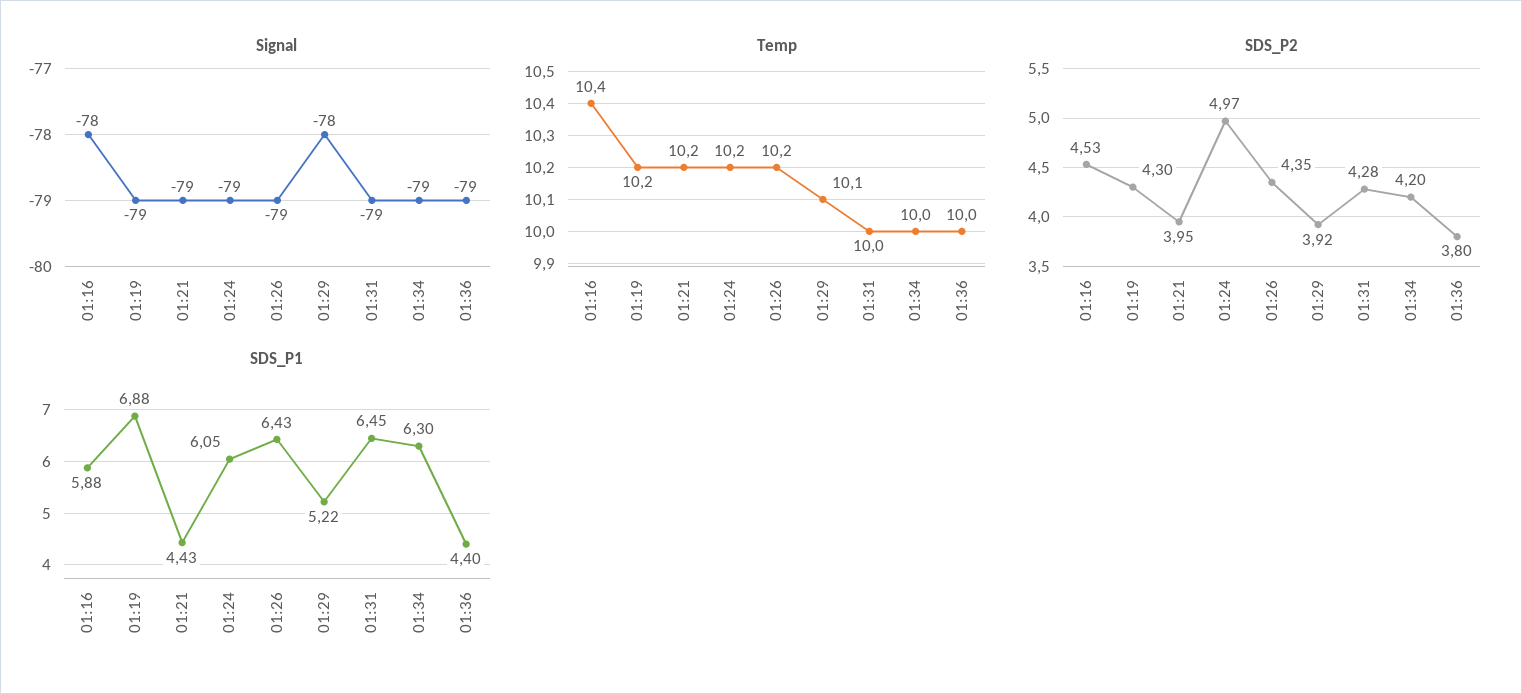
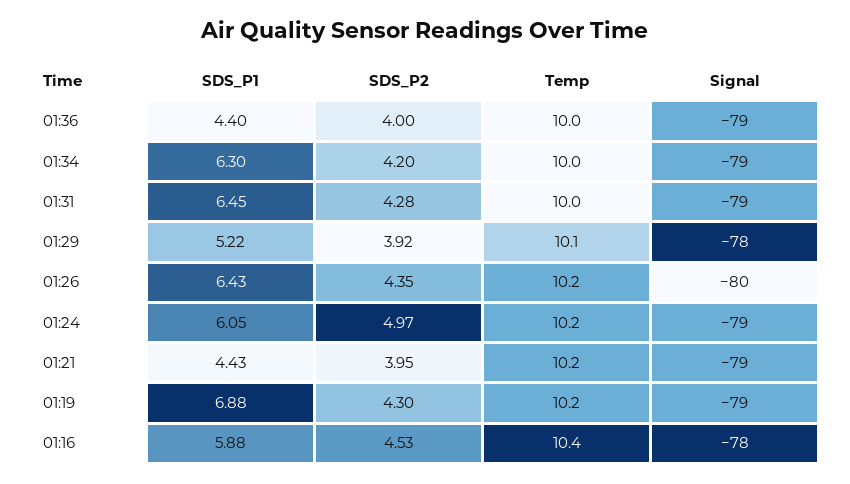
  {
    "Signal": {
      "01:16": -78,
      "01:19": -79,
      "01:21": -79,
      "01:24": -79,
-     "01:26": -79,
+     "01:26": -80,
      "01:29": -78,
      "01:31": -79,
      "01:34": -79,
      "01:36": -79
    },
    "Temp": {
      "01:16": 10.4,
      "01:19": 10.2,
      "01:21": 10.2,
      "01:24": 10.2,
      "01:26": 10.2,
      "01:29": 10.1,
      "01:31": 10,
      "01:34": 10,
      "01:36": 10
    },
    "SDS_P2": {
      "01:16": 4.53,
      "01:19": 4.3,
      "01:21": 3.95,
      "01:24": 4.97,
      "01:26": 4.35,
      "01:29": 3.92,
      "01:31": 4.28,
      "01:34": 4.2,
-     "01:36": 3.8
+     "01:36": 4
    },
    "SDS_P1": {
      "01:16": 5.88,
      "01:19": 6.88,
      "01:21": 4.43,
      "01:24": 6.05,
      "01:26": 6.43,
      "01:29": 5.22,
      "01:31": 6.45,
      "01:34": 6.3,
      "01:36": 4.4
    }
  }

